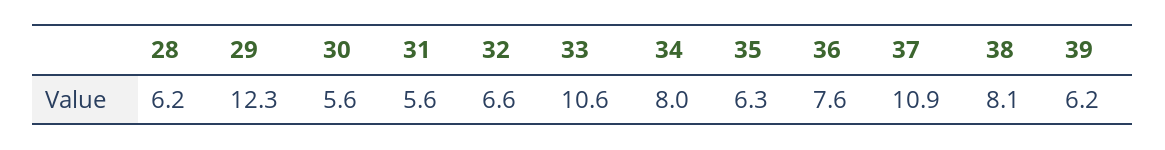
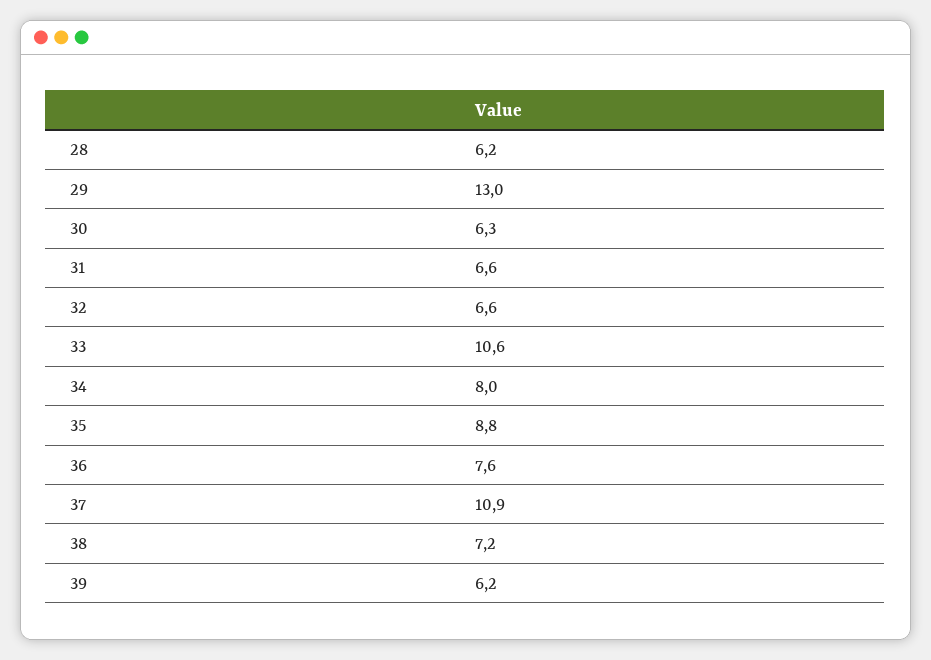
  {
    "28": 6.2,
-   "29": 12.3,
+   "29": 13,
-   "30": 5.6,
+   "30": 6.3,
-   "31": 5.6,
+   "31": 6.6,
    "32": 6.6,
    "33": 10.6,
    "34": 8,
-   "35": 6.3,
+   "35": 8.8,
    "36": 7.6,
    "37": 10.9,
-   "38": 8.1,
+   "38": 7.2,
    "39": 6.2
  }

